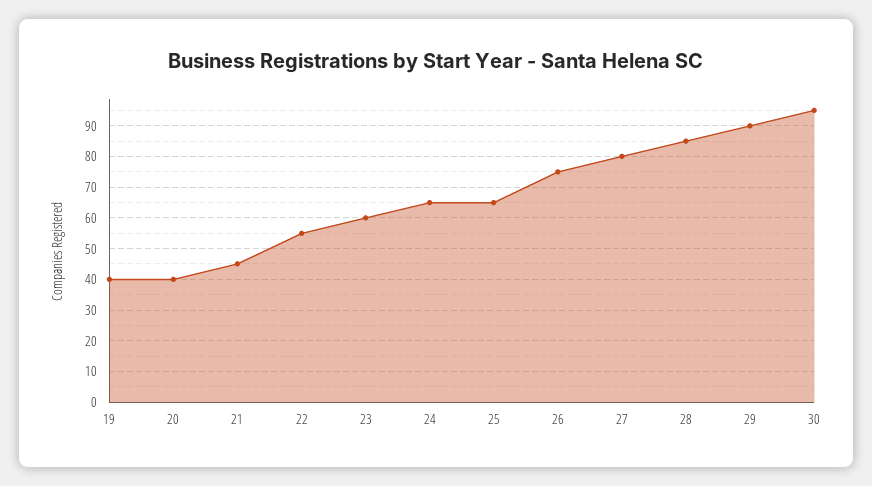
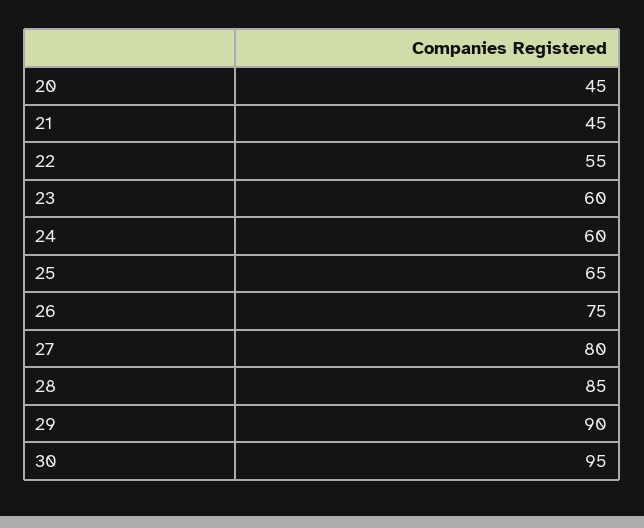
  {
-   "19": 40,
-   "20": 40,
+   "20": 45,
    "21": 45,
    "22": 55,
    "23": 60,
-   "24": 65,
+   "24": 60,
    "25": 65,
    "26": 75,
    "27": 80,
    "28": 85,
    "29": 90,
    "30": 95
  }

